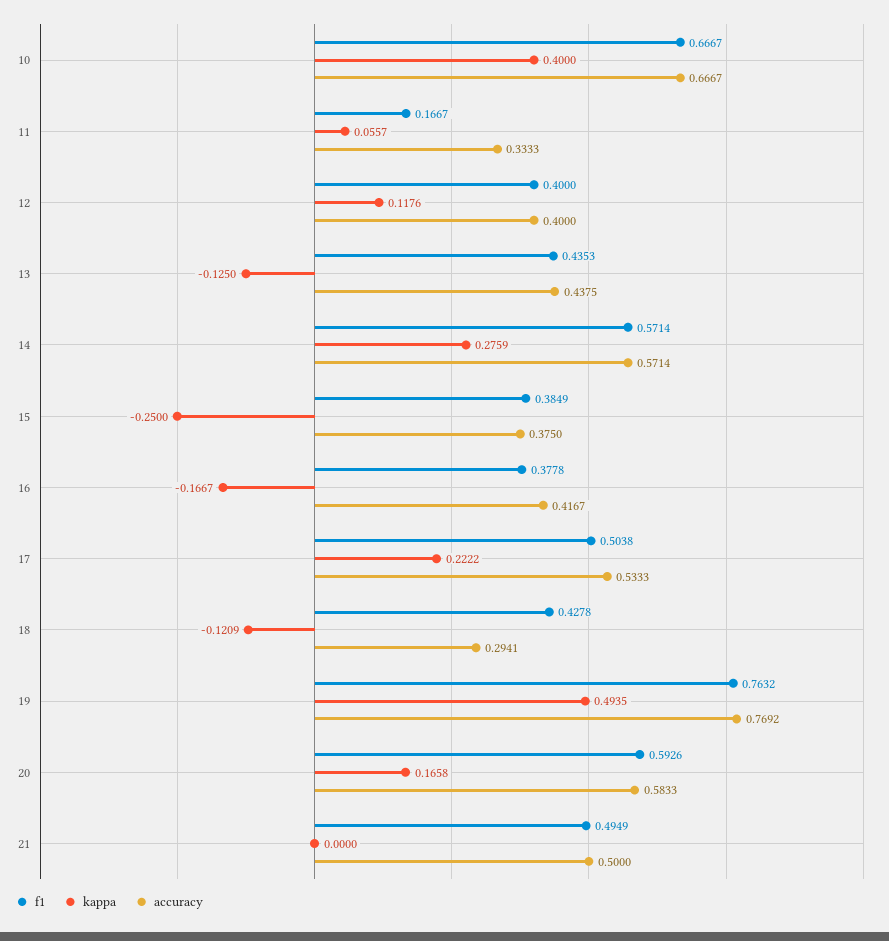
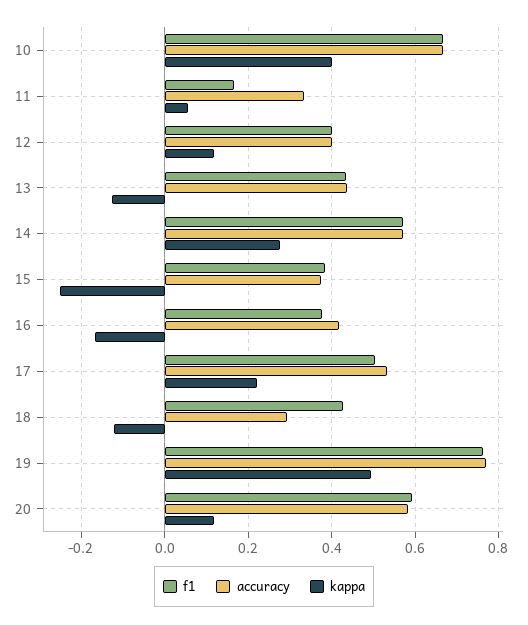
  {
    "f1": {
      "10": 0.6667,
      "11": 0.1667,
      "12": 0.4,
      "13": 0.4353,
      "14": 0.5714,
      "15": 0.3849,
      "16": 0.3778,
      "17": 0.5038,
      "18": 0.4278,
      "19": 0.7632,
-     "20": 0.5926,
+     "20": 0.5926
-     "21": 0.4949
    },
    "kappa": {
      "10": 0.4,
      "11": 0.0557,
      "12": 0.1176,
      "13": -0.125,
      "14": 0.2759,
      "15": -0.25,
      "16": -0.1667,
      "17": 0.2222,
      "18": -0.1209,
      "19": 0.4935,
-     "20": 0.1658,
+     "20": 0.12
-     "21": 0
    },
    "accuracy": {
      "10": 0.6667,
      "11": 0.3333,
      "12": 0.4,
      "13": 0.4375,
      "14": 0.5714,
      "15": 0.375,
      "16": 0.4167,
      "17": 0.5333,
      "18": 0.2941,
      "19": 0.7692,
-     "20": 0.5833,
+     "20": 0.5833
-     "21": 0.5
    }
  }

